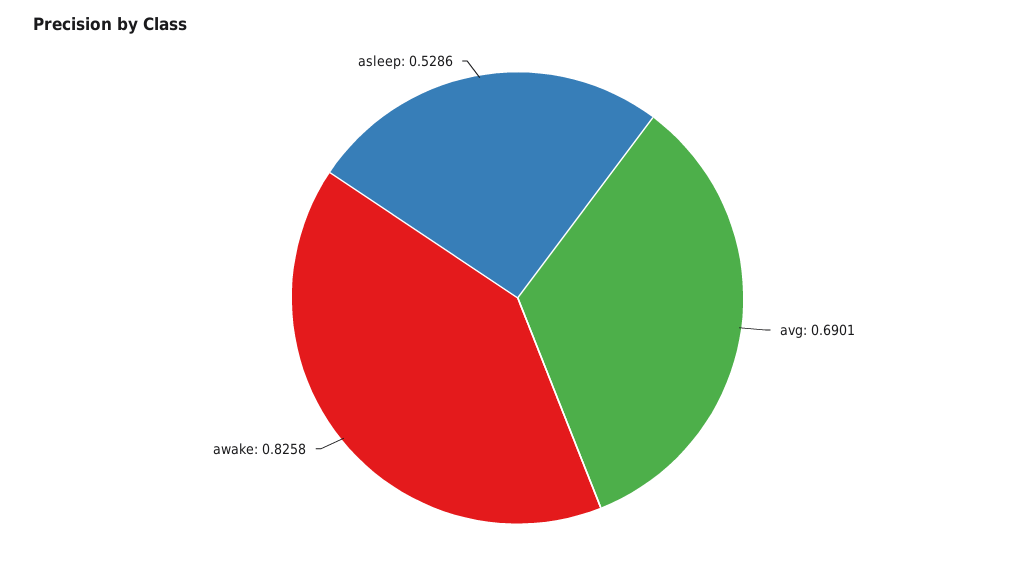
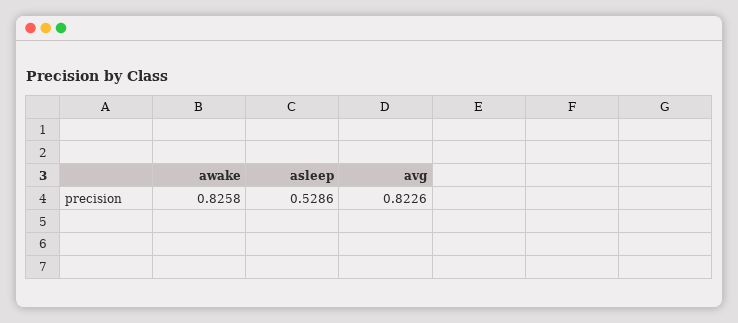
  {
-   "avg": 0.6901,
+   "avg": 0.8226,
    "awake": 0.8258,
    "asleep": 0.5286
  }

